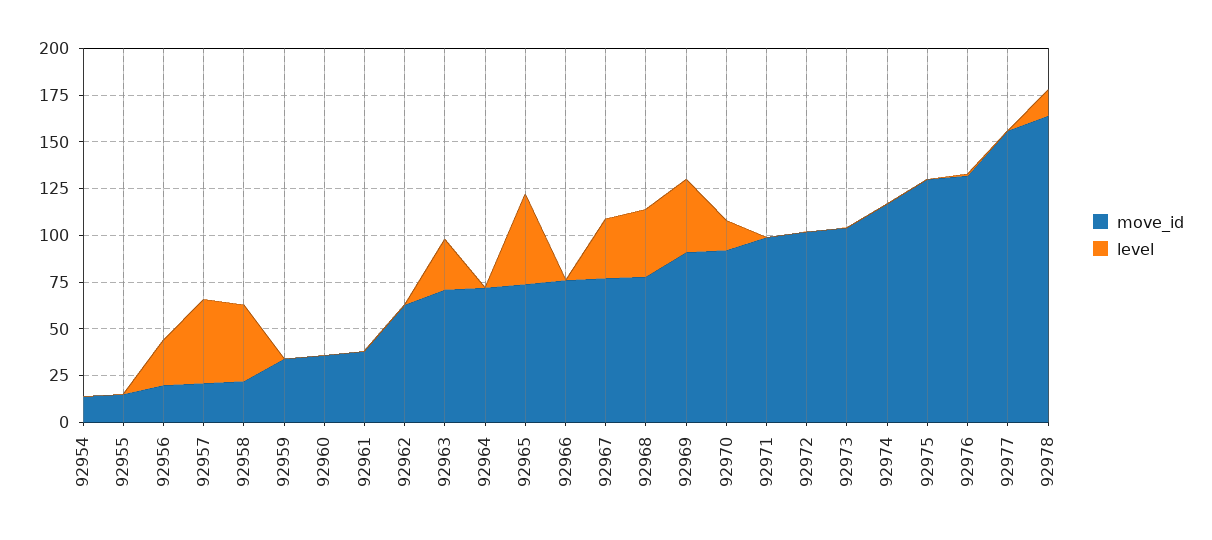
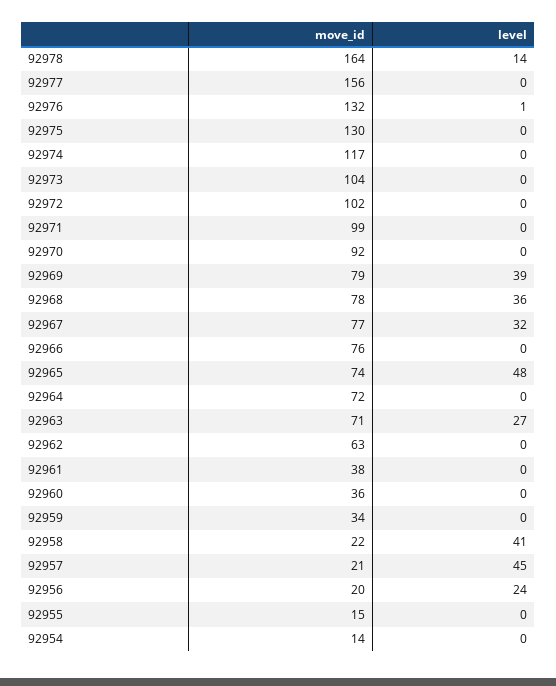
  {
    "move_id": {
      "92954": 14,
      "92955": 15,
      "92956": 20,
      "92957": 21,
      "92958": 22,
      "92959": 34,
      "92960": 36,
      "92961": 38,
      "92962": 63,
      "92963": 71,
      "92964": 72,
      "92965": 74,
      "92966": 76,
      "92967": 77,
      "92968": 78,
-     "92969": 90,
+     "92969": 79,
      "92970": 92,
      "92971": 99,
      "92972": 102,
      "92973": 104,
      "92974": 117,
      "92975": 130,
      "92976": 132,
      "92977": 156,
      "92978": 164
    },
    "level": {
      "92954": 0,
      "92955": 0,
      "92956": 24,
      "92957": 45,
      "92958": 41,
      "92959": 0,
      "92960": 0,
      "92961": 0,
      "92962": 0,
      "92963": 27,
      "92964": 0,
      "92965": 48,
      "92966": 0,
      "92967": 32,
      "92968": 36,
      "92969": 39,
-     "92970": 15,
+     "92970": 0,
      "92971": 0,
      "92972": 0,
      "92973": 0,
      "92974": 0,
      "92975": 0,
      "92976": 1,
      "92977": 0,
      "92978": 14
    }
  }

